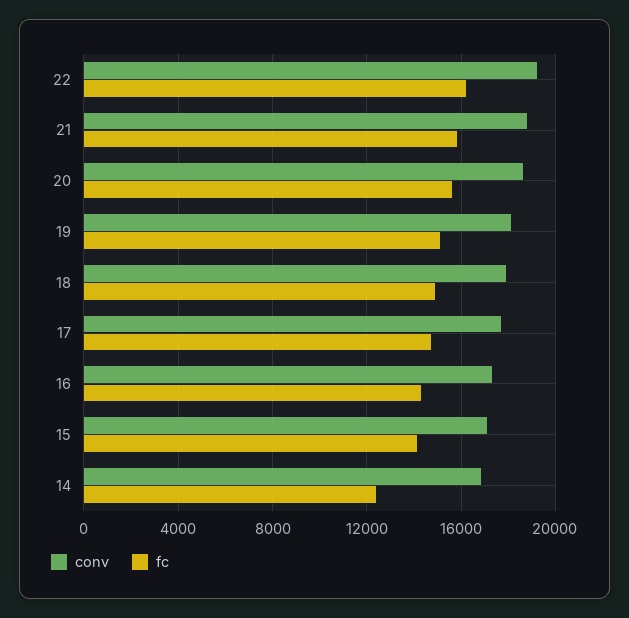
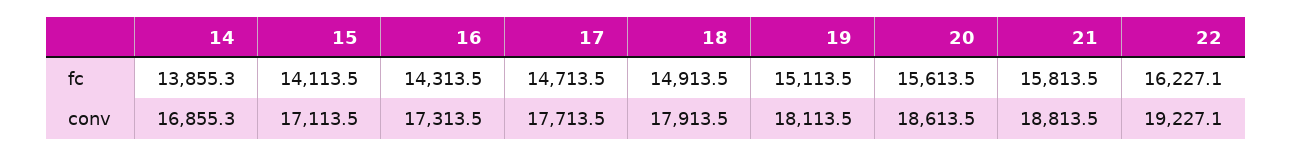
  {
    "conv": {
      "22": 19227.1,
      "21": 18813.5,
      "20": 18613.5,
      "19": 18113.5,
      "18": 17913.5,
      "17": 17713.5,
      "16": 17313.5,
      "15": 17113.5,
      "14": 16855.3
    },
    "fc": {
      "22": 16227.1,
      "21": 15813.5,
      "20": 15613.5,
      "19": 15113.5,
      "18": 14913.5,
      "17": 14713.5,
      "16": 14313.5,
      "15": 14113.5,
-     "14": 12500
+     "14": 13855.3
    }
  }

